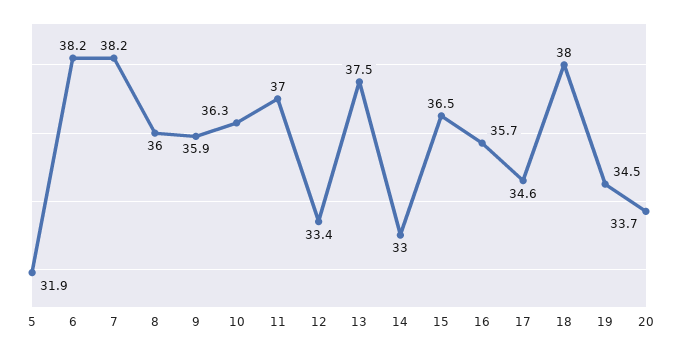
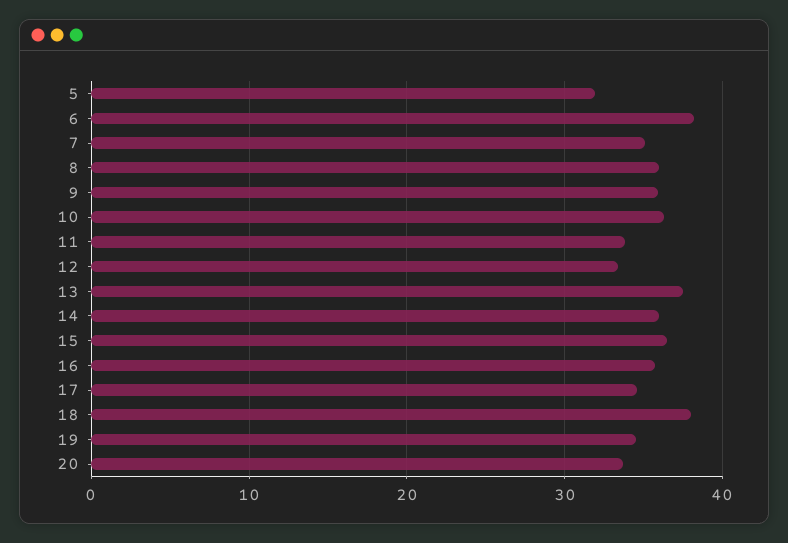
  {
    "5": 31.9,
    "6": 38.2,
-   "7": 38.2,
+   "7": 35,
    "8": 36,
    "9": 35.9,
    "10": 36.3,
-   "11": 37,
+   "11": 34,
    "12": 33.4,
    "13": 37.5,
-   "14": 33,
+   "14": 36,
    "15": 36.5,
    "16": 35.7,
    "17": 34.6,
    "18": 38,
    "19": 34.5,
    "20": 33.7
  }

